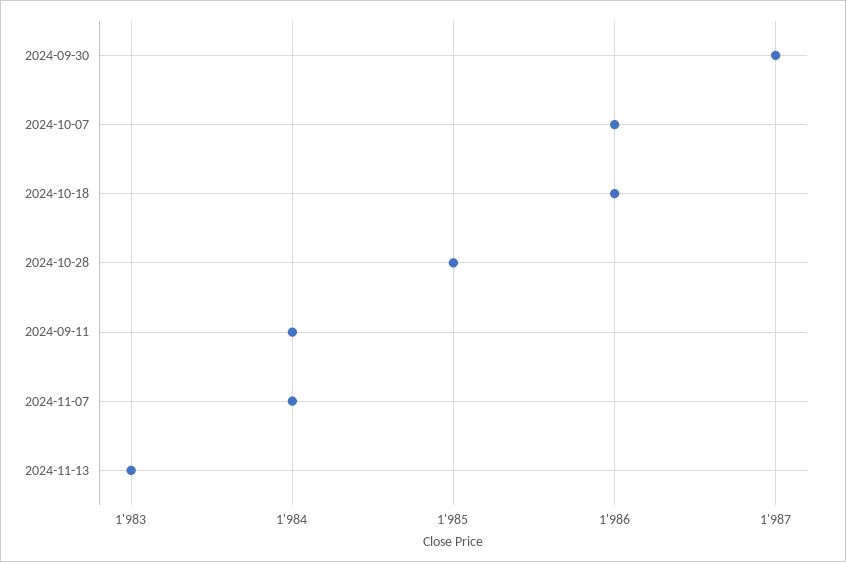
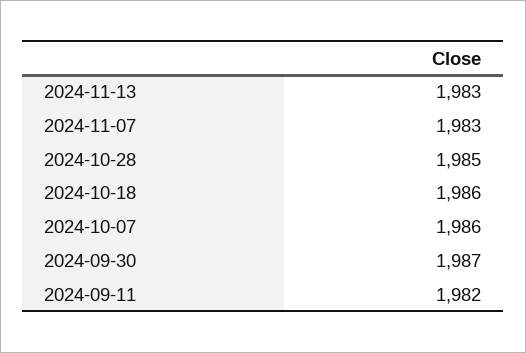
  {
    "2024-09-30": 1987,
    "2024-10-07": 1986,
    "2024-10-18": 1986,
    "2024-10-28": 1985,
-   "2024-09-11": 1984,
+   "2024-09-11": 1982,
-   "2024-11-07": 1984,
+   "2024-11-07": 1983,
    "2024-11-13": 1983
  }

